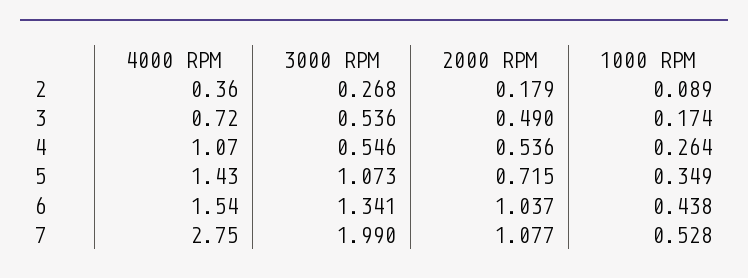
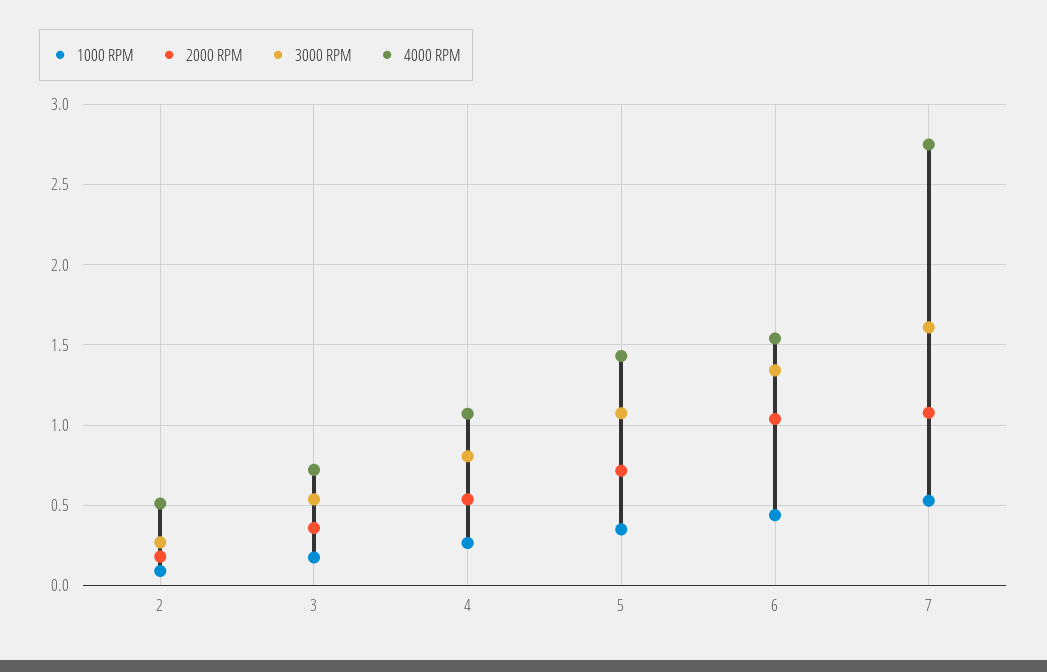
  {
    "4000 RPM": {
-     "2": 0.36,
+     "2": 0.5,
      "3": 0.72,
      "4": 1.07,
      "5": 1.43,
      "6": 1.54,
      "7": 2.75
    },
    "3000 RPM": {
      "2": 0.268,
      "3": 0.536,
-     "4": 0.546,
+     "4": 0.8,
      "5": 1.073,
      "6": 1.341,
-     "7": 1.99
+     "7": 1.6
    },
    "2000 RPM": {
      "2": 0.179,
-     "3": 0.49,
+     "3": 0.35,
      "4": 0.536,
      "5": 0.715,
      "6": 1.037,
      "7": 1.077
    },
    "1000 RPM": {
      "2": 0.089,
      "3": 0.174,
      "4": 0.264,
      "5": 0.349,
      "6": 0.438,
      "7": 0.528
    }
  }

